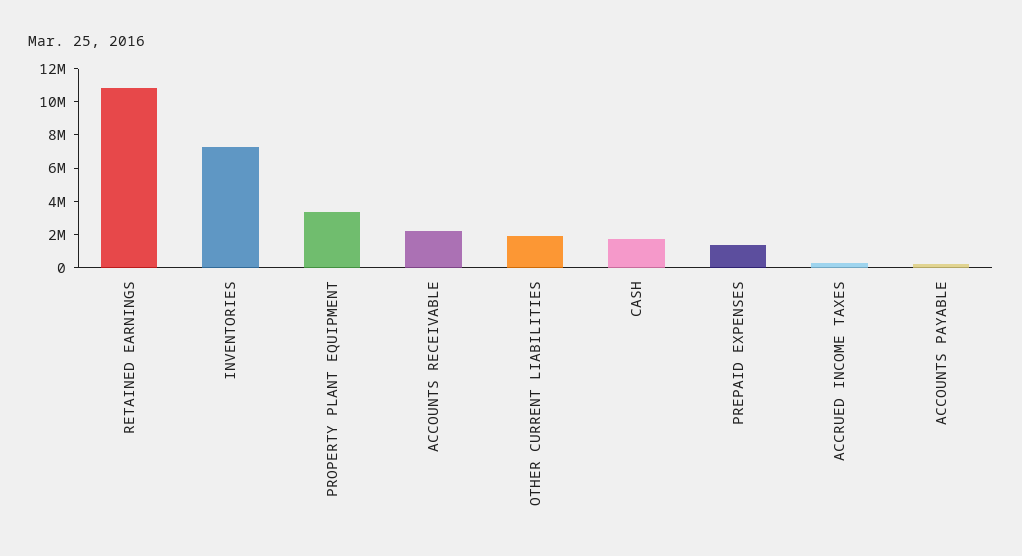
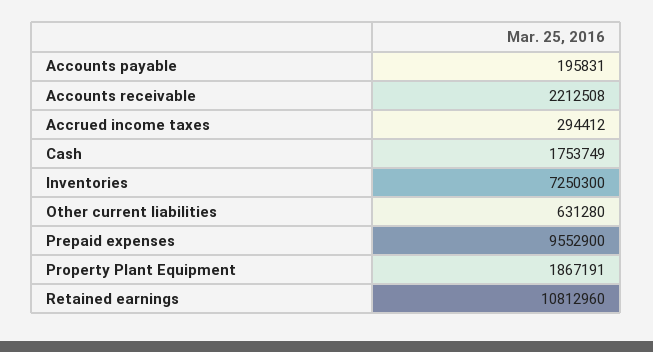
  {
    "RETAINED EARNINGS": 10812960,
    "INVENTORIES": 7250300,
-   "PROPERTY PLANT EQUIPMENT": 3500000,
+   "PROPERTY PLANT EQUIPMENT": 1867191,
    "ACCOUNTS RECEIVABLE": 2212508,
-   "OTHER CURRENT LIABILITIES": 2000000,
+   "OTHER CURRENT LIABILITIES": 631280,
    "CASH": 1753749,
-   "PREPAID EXPENSES": 1500000,
+   "PREPAID EXPENSES": 9552900,
    "ACCRUED INCOME TAXES": 294412,
    "ACCOUNTS PAYABLE": 195831
  }

